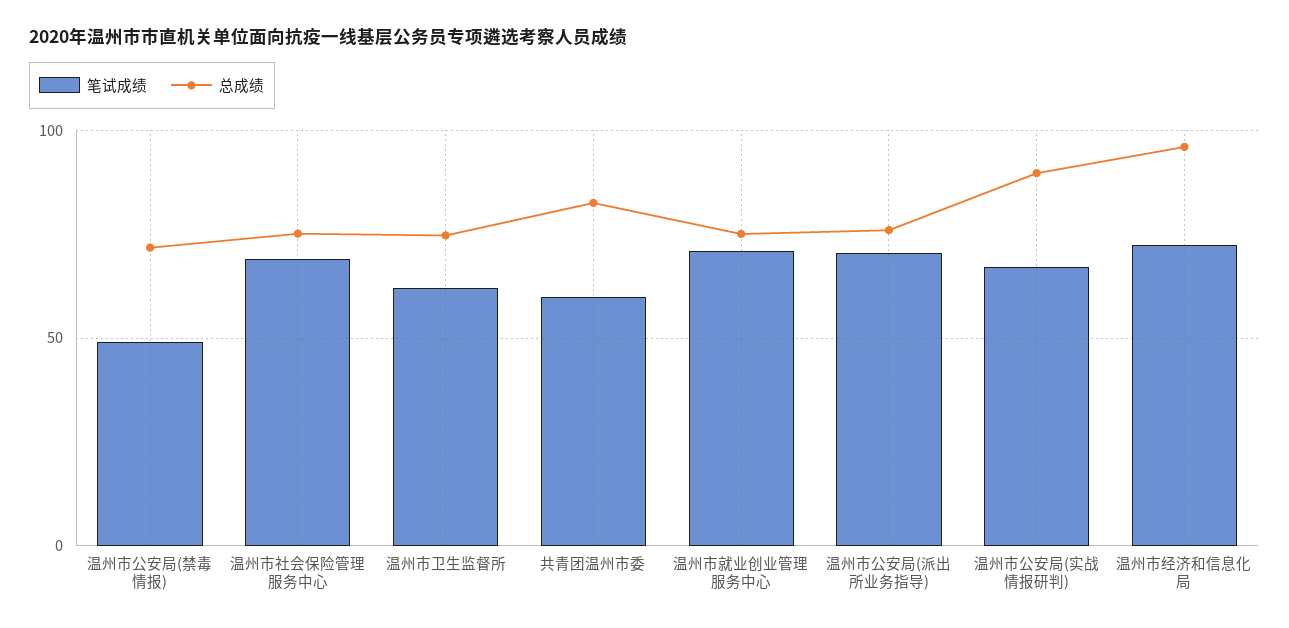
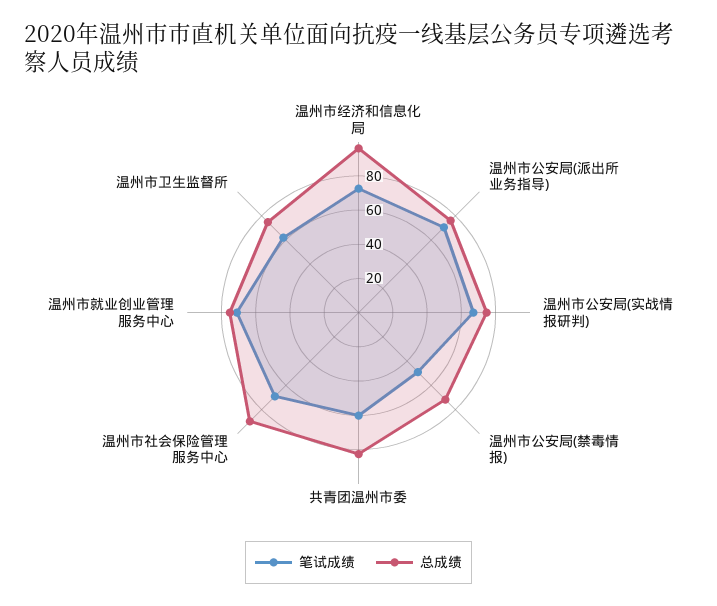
  {
    "笔试成绩": {
      "温州市公安局(禁毒情报)": 50,
      "温州市社会保险管理服务中心": 70,
      "温州市卫生监督所": 60,
      "共青团温州市委": 60,
      "温州市就业创业管理服务中心": 70,
      "温州市公安局(派出所业务指导)": 70,
      "温州市公安局(实战情报研判)": 65,
      "温州市经济和信息化局": 75
    },
    "总成绩": {
      "温州市公安局(禁毒情报)": 70,
-     "温州市社会保险管理服务中心": 75,
+     "温州市社会保险管理服务中心": 90,
      "温州市卫生监督所": 75,
      "共青团温州市委": 85,
      "温州市就业创业管理服务中心": 75,
      "温州市公安局(派出所业务指导)": 75,
-     "温州市公安局(实战情报研判)": 90,
+     "温州市公安局(实战情报研判)": 75,
      "温州市经济和信息化局": 95
    }
  }

